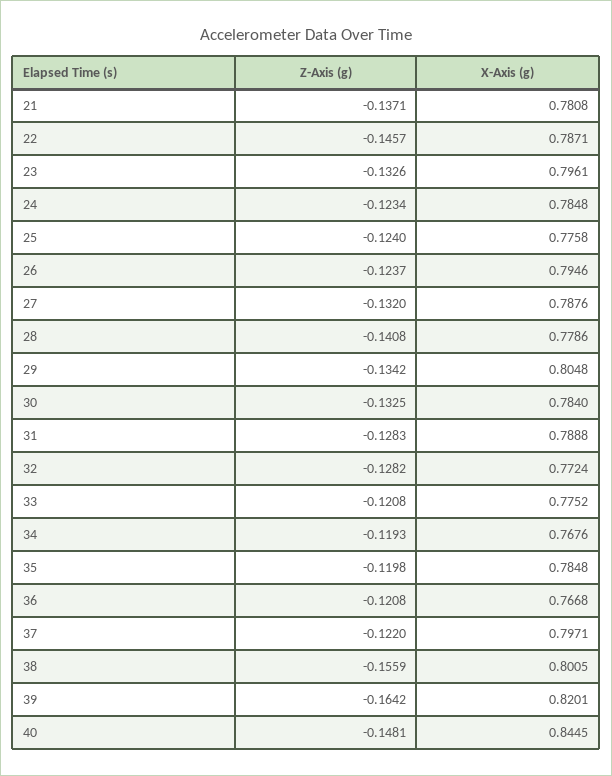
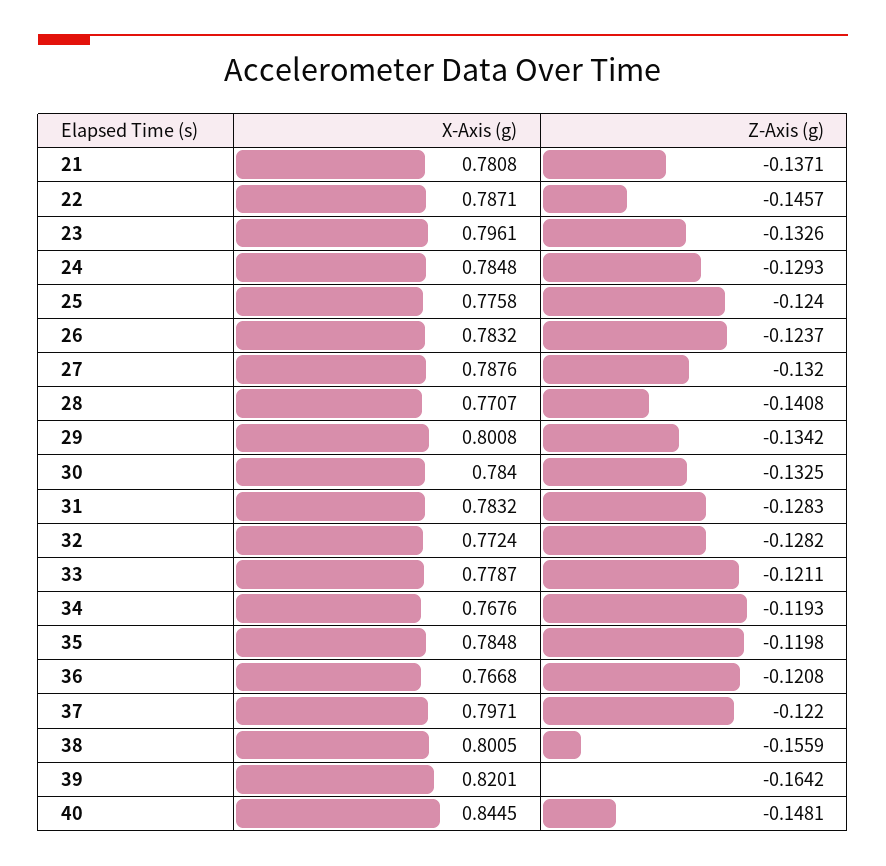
  {
    "Z-Axis (g)": {
      "21": -0.1371,
      "22": -0.1457,
      "23": -0.1326,
-     "24": -0.1234,
+     "24": -0.1293,
      "25": -0.124,
      "26": -0.1237,
      "27": -0.132,
      "28": -0.1408,
      "29": -0.1342,
      "30": -0.1325,
      "31": -0.1283,
      "32": -0.1282,
-     "33": -0.1208,
+     "33": -0.1211,
      "34": -0.1193,
      "35": -0.1198,
      "36": -0.1208,
      "37": -0.122,
      "38": -0.1559,
      "39": -0.1642,
      "40": -0.1481
    },
    "X-Axis (g)": {
      "21": 0.7808,
      "22": 0.7871,
      "23": 0.7961,
      "24": 0.7848,
      "25": 0.7758,
-     "26": 0.7946,
+     "26": 0.7832,
      "27": 0.7876,
-     "28": 0.7786,
+     "28": 0.7707,
-     "29": 0.8048,
+     "29": 0.8008,
      "30": 0.784,
-     "31": 0.7888,
+     "31": 0.7832,
      "32": 0.7724,
-     "33": 0.7752,
+     "33": 0.7787,
      "34": 0.7676,
      "35": 0.7848,
      "36": 0.7668,
      "37": 0.7971,
      "38": 0.8005,
      "39": 0.8201,
      "40": 0.8445
    }
  }

